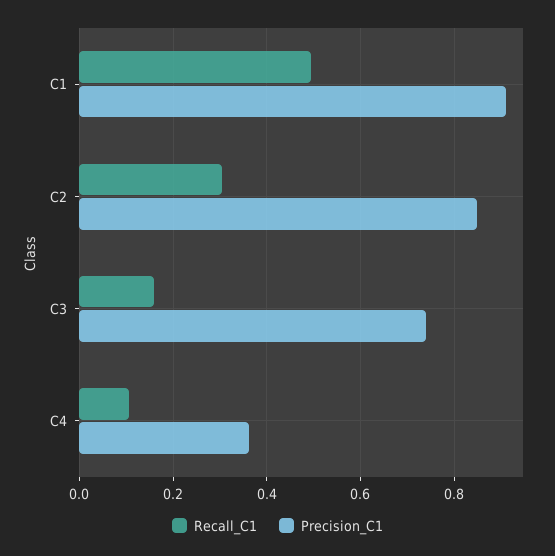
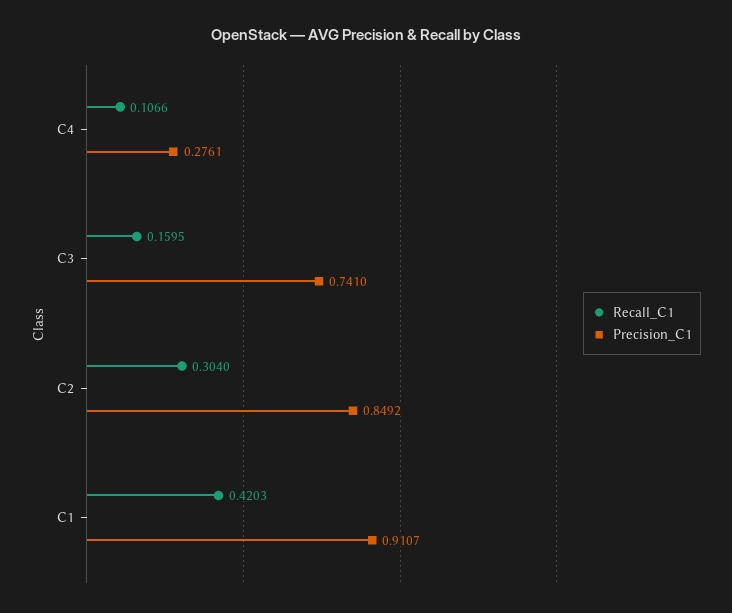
  {
    "Recall_C1": {
-     "C1": 0.5,
+     "C1": 0.4203,
      "C2": 0.304,
      "C3": 0.1595,
      "C4": 0.1066
    },
    "Precision_C1": {
      "C1": 0.9107,
      "C2": 0.8492,
      "C3": 0.741,
-     "C4": 0.36
+     "C4": 0.2761
    }
  }

